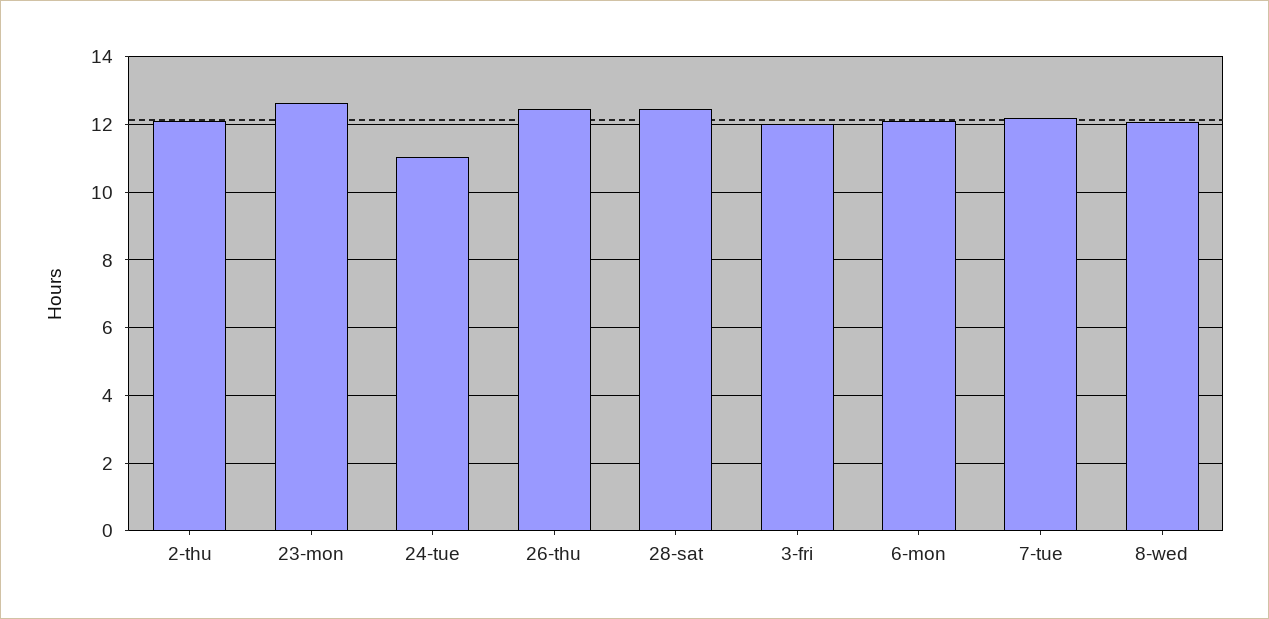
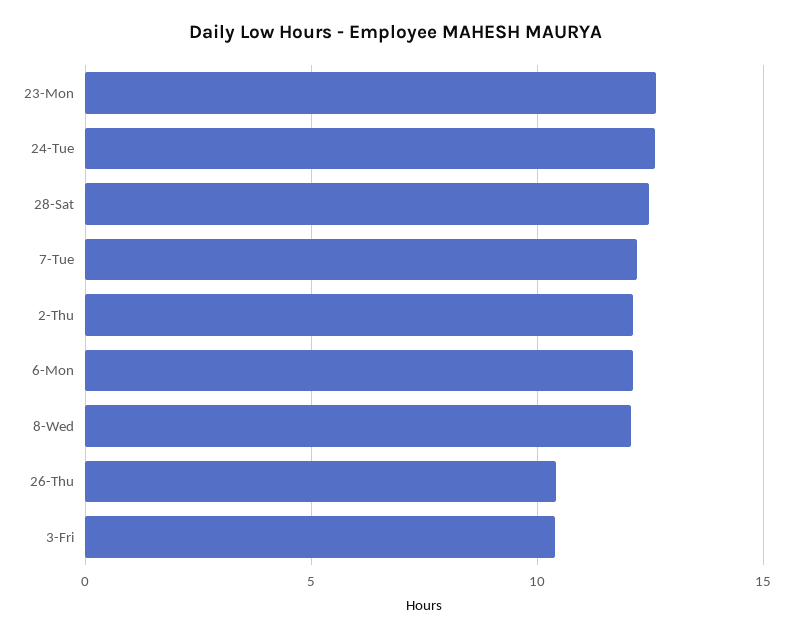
  {
    "2-thu": 12.2,
    "23-mon": 12.6,
-   "24-tue": 11,
+   "24-tue": 12.5,
-   "26-thu": 12.4,
+   "26-thu": 10.5,
    "28-sat": 12.4,
-   "3-fri": 12,
+   "3-fri": 10.5,
    "6-mon": 12.2,
    "7-tue": 12.2,
    "8-wed": 12
  }

